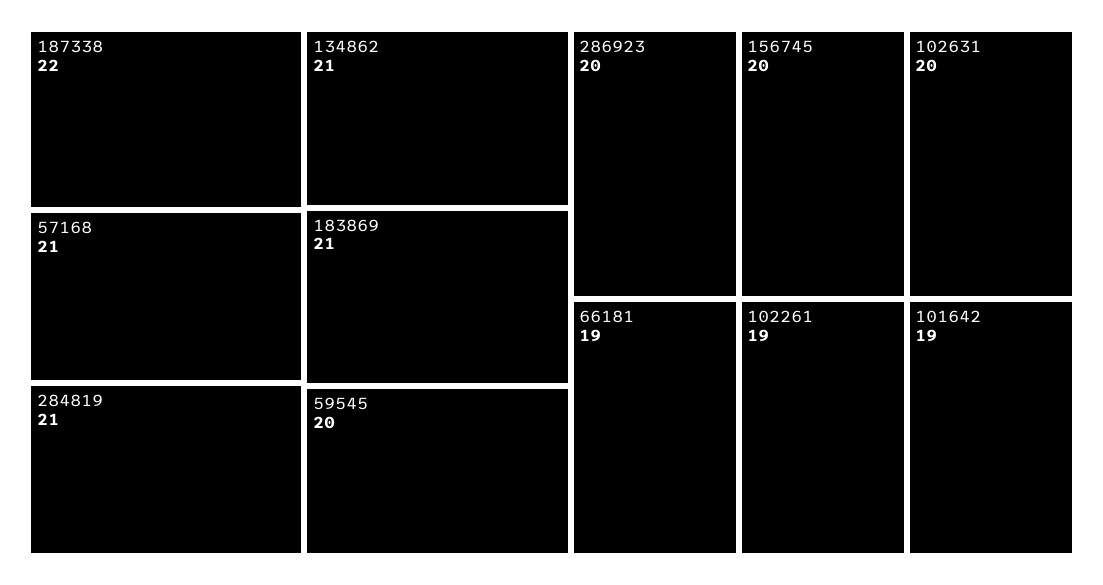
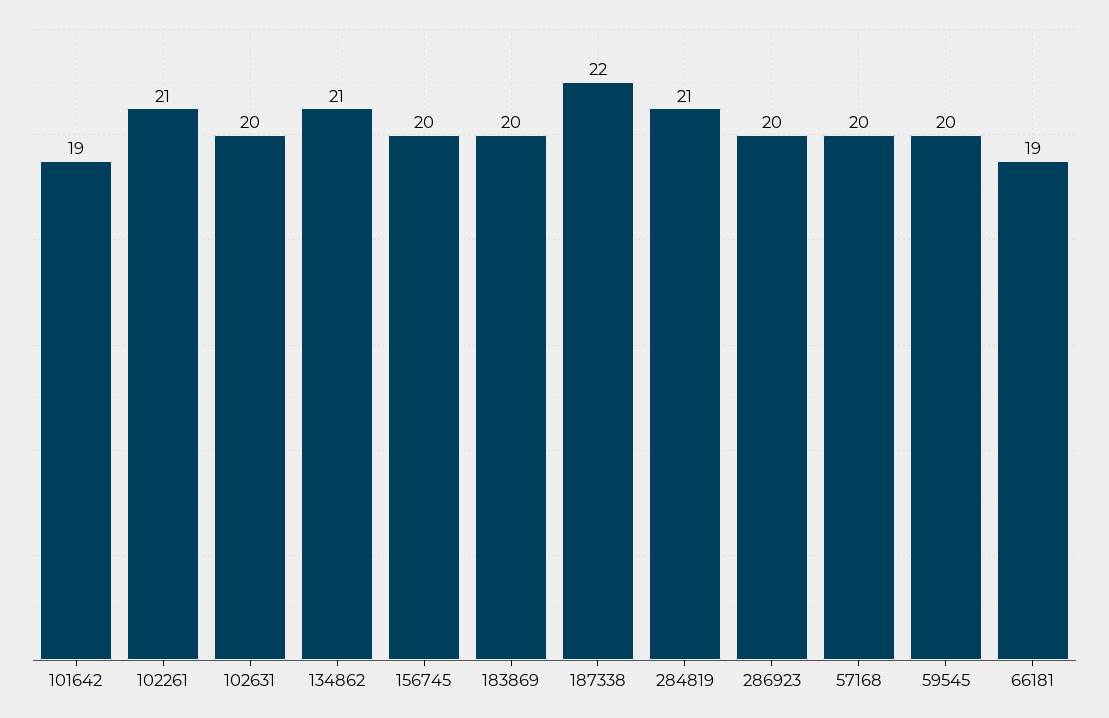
  {
    "187338": 22,
-   "57168": 21,
+   "57168": 20,
    "284819": 21,
    "134862": 21,
-   "183869": 21,
+   "183869": 20,
    "59545": 20,
    "286923": 20,
    "156745": 20,
    "102631": 20,
    "66181": 19,
-   "102261": 19,
+   "102261": 21,
    "101642": 19
  }

